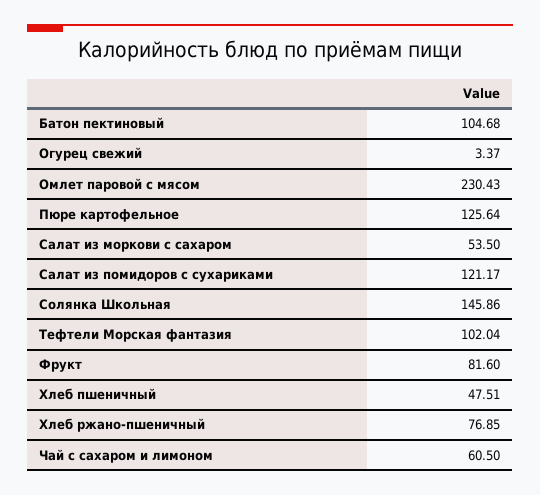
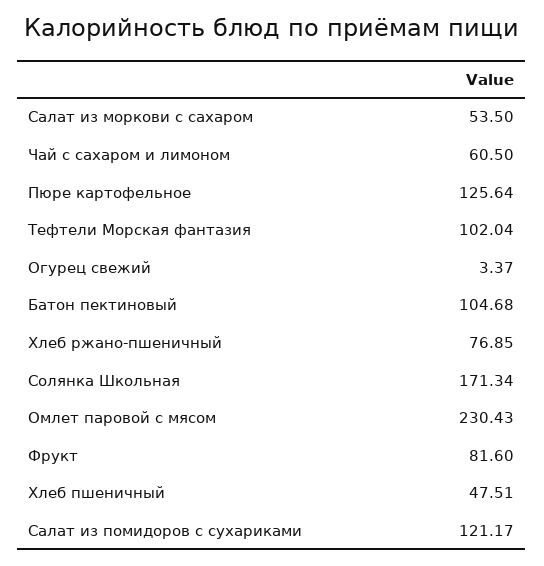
  {
    "Батон пектиновый": 104.68,
    "Огурец свежий": 3.37,
    "Омлет паровой с мясом": 230.43,
    "Пюре картофельное": 125.64,
    "Салат из моркови с сахаром": 53.5,
    "Салат из помидоров с сухариками": 121.17,
-   "Солянка Школьная": 145.86,
+   "Солянка Школьная": 171.34,
    "Тефтели Морская фантазия": 102.04,
    "Фрукт": 81.6,
    "Хлеб пшеничный": 47.51,
    "Хлеб ржано-пшеничный": 76.85,
    "Чай с сахаром и лимоном": 60.5
  }

